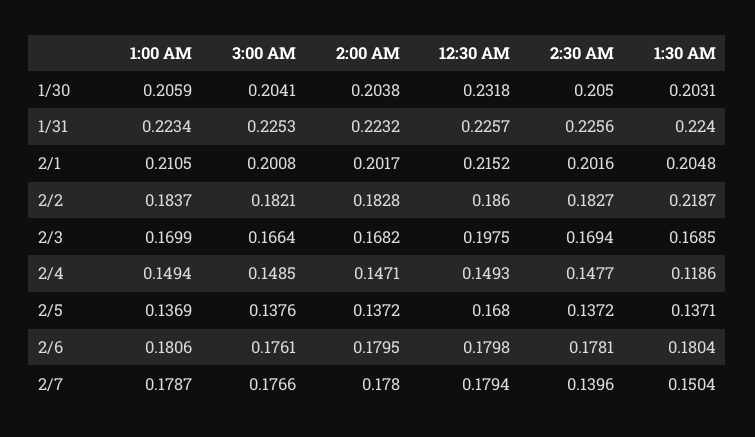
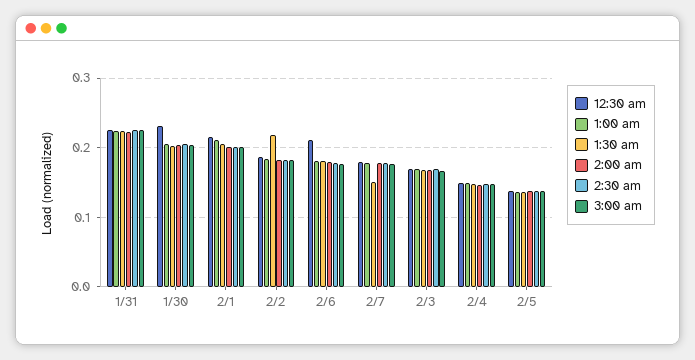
  {
    "1:00 AM": {
      "1/30": 0.2059,
      "1/31": 0.2234,
      "2/1": 0.2105,
      "2/2": 0.1837,
      "2/3": 0.1699,
      "2/4": 0.1494,
      "2/5": 0.1369,
      "2/6": 0.1806,
      "2/7": 0.1787
    },
    "3:00 AM": {
      "1/30": 0.2041,
      "1/31": 0.2253,
      "2/1": 0.2008,
      "2/2": 0.1821,
      "2/3": 0.1664,
      "2/4": 0.1485,
      "2/5": 0.1376,
      "2/6": 0.1761,
      "2/7": 0.1766
    },
    "2:00 AM": {
      "1/30": 0.2038,
      "1/31": 0.2232,
      "2/1": 0.2017,
      "2/2": 0.1828,
      "2/3": 0.1682,
      "2/4": 0.1471,
      "2/5": 0.1372,
      "2/6": 0.1795,
      "2/7": 0.178
    },
    "12:30 AM": {
      "1/30": 0.2318,
      "1/31": 0.2257,
      "2/1": 0.2152,
      "2/2": 0.186,
-     "2/3": 0.1975,
+     "2/3": 0.17,
      "2/4": 0.1493,
-     "2/5": 0.168,
+     "2/5": 0.14,
-     "2/6": 0.1798,
+     "2/6": 0.21,
      "2/7": 0.1794
    },
    "2:30 AM": {
      "1/30": 0.205,
      "1/31": 0.2256,
      "2/1": 0.2016,
      "2/2": 0.1827,
      "2/3": 0.1694,
      "2/4": 0.1477,
      "2/5": 0.1372,
      "2/6": 0.1781,
-     "2/7": 0.1396
+     "2/7": 0.18
    },
    "1:30 AM": {
      "1/30": 0.2031,
      "1/31": 0.224,
      "2/1": 0.2048,
      "2/2": 0.2187,
      "2/3": 0.1685,
-     "2/4": 0.1186,
+     "2/4": 0.15,
      "2/5": 0.1371,
      "2/6": 0.1804,
      "2/7": 0.1504
    }
  }

